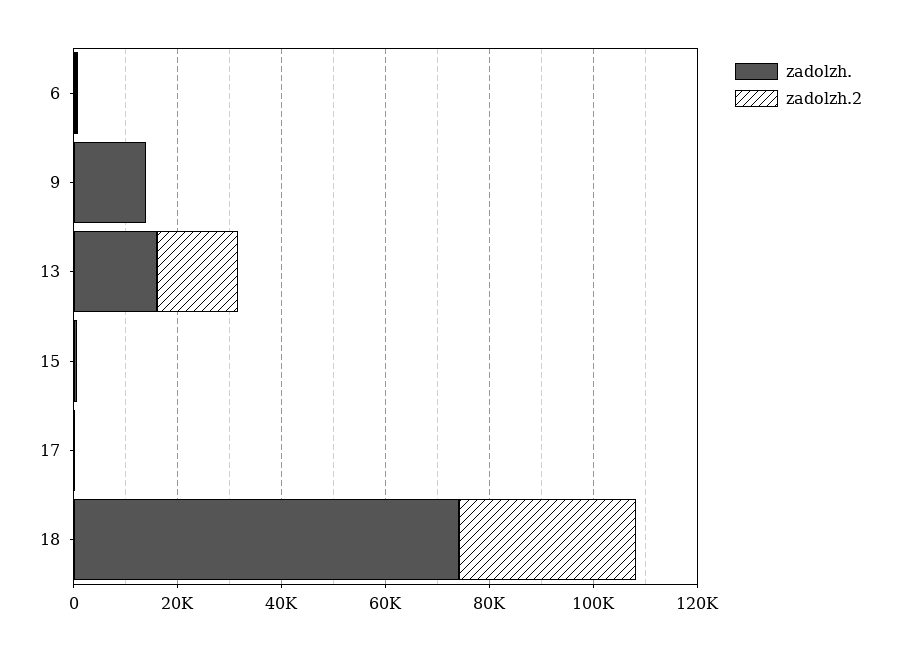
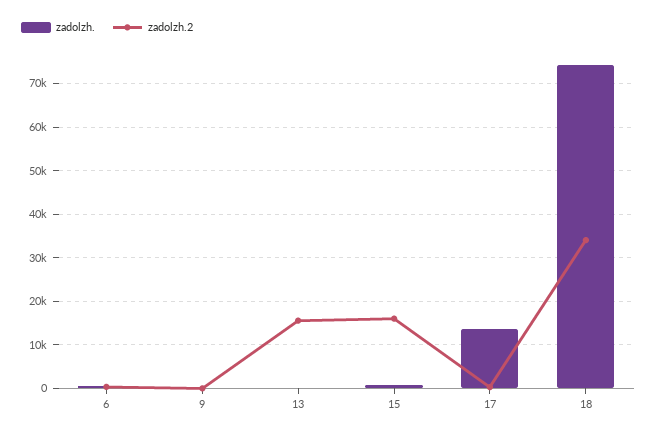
  {
    "zadolzh.": {
      "6": 0,
-     "9": 15000,
+     "9": 0,
-     "13": 15000,
+     "13": 0,
      "15": 0,
-     "17": 0,
+     "17": 14000,
      "18": 74000
    },
    "zadolzh.2": {
      "6": 0,
      "9": 0,
      "13": 16000,
-     "15": 0,
+     "15": 16000,
      "17": 0,
      "18": 34000
    }
  }

